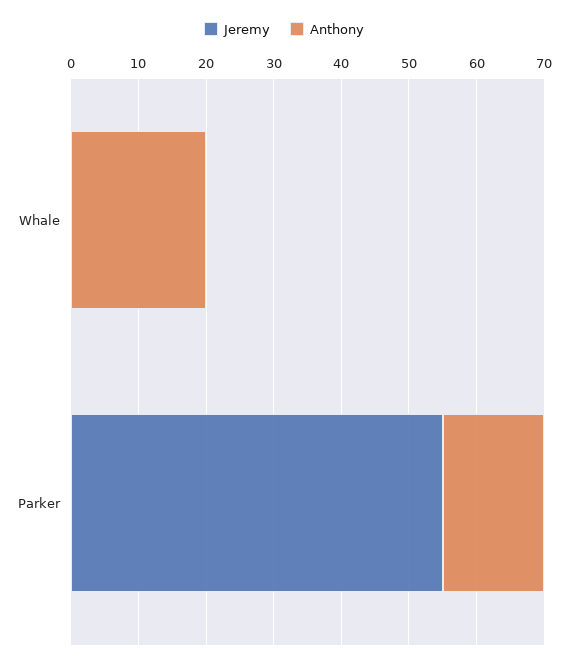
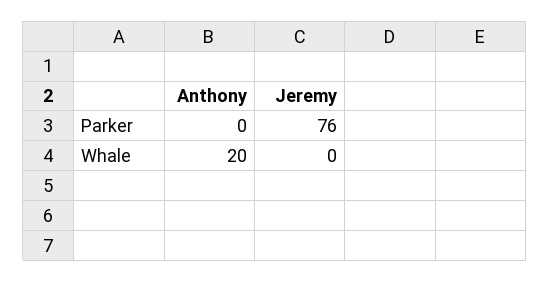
  {
    "Jeremy": {
      "Whale": 0,
-     "Parker": 55
+     "Parker": 76
    },
    "Anthony": {
      "Whale": 20,
-     "Parker": 15
+     "Parker": 0
    }
  }

